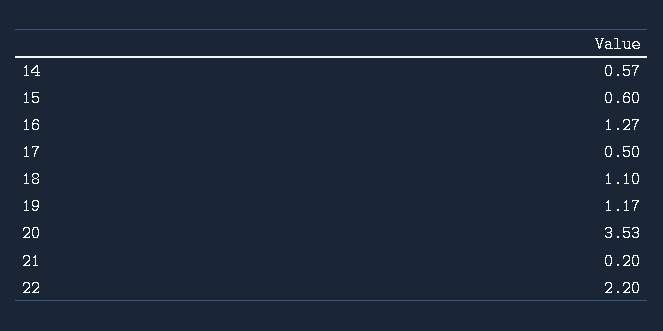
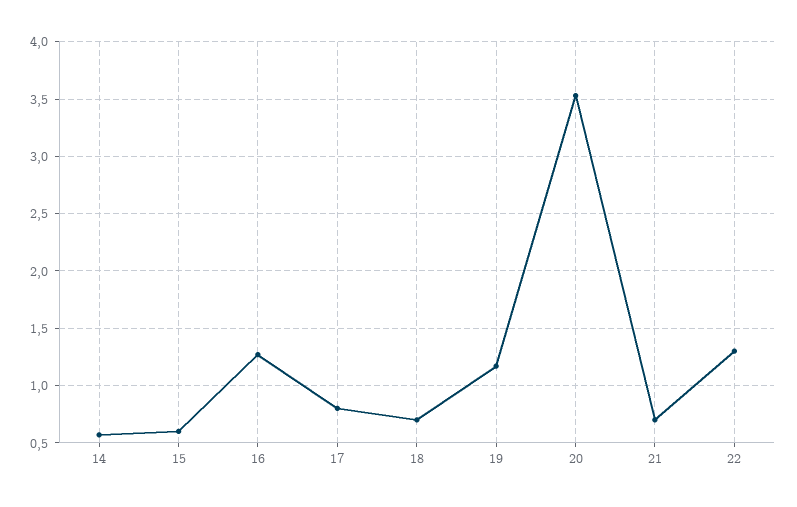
  {
    "14": 0.57,
    "15": 0.6,
    "16": 1.27,
-   "17": 0.5,
+   "17": 0.8,
-   "18": 1.1,
+   "18": 0.7,
    "19": 1.17,
    "20": 3.53,
-   "21": 0.2,
+   "21": 0.7,
-   "22": 2.2
+   "22": 1.3
  }

